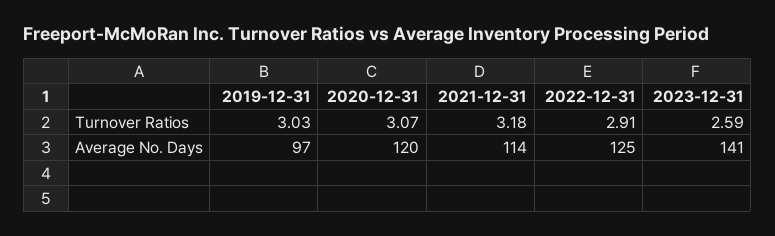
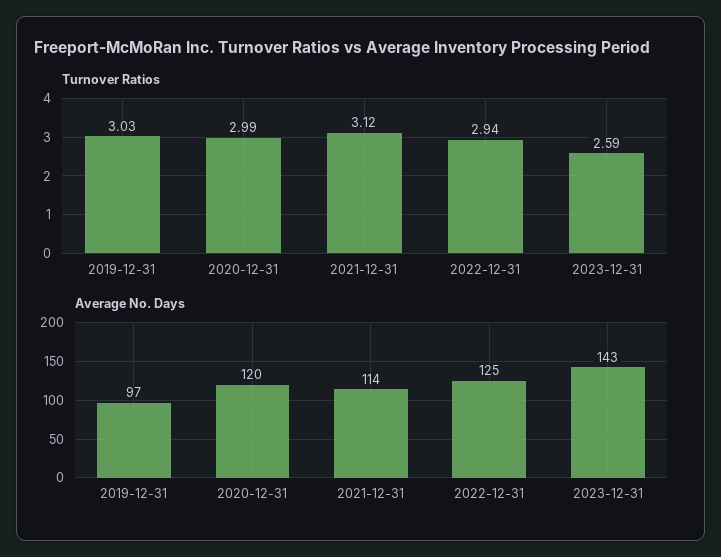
  {
    "Turnover Ratios": {
      "2019-12-31": 3.03,
-     "2020-12-31": 3.07,
+     "2020-12-31": 2.99,
-     "2021-12-31": 3.18,
+     "2021-12-31": 3.12,
-     "2022-12-31": 2.91,
+     "2022-12-31": 2.94,
      "2023-12-31": 2.59
    },
    "Average No. Days": {
      "2019-12-31": 97,
      "2020-12-31": 120,
      "2021-12-31": 114,
      "2022-12-31": 125,
-     "2023-12-31": 141
+     "2023-12-31": 143
    }
  }

